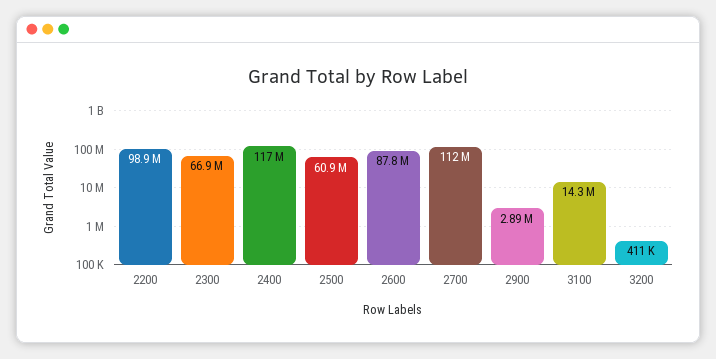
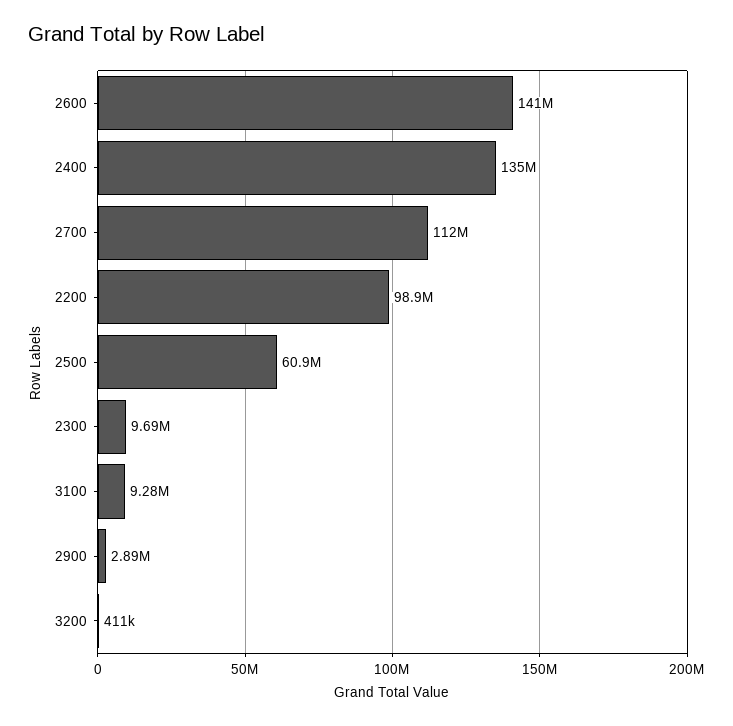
  {
    "2200": 98900000,
-   "2300": 66900000,
+   "2300": 9690000,
-   "2400": 117000000,
+   "2400": 135000000,
    "2500": 60900000,
-   "2600": 87800000,
+   "2600": 141000000,
    "2700": 112000000,
    "2900": 2890000,
-   "3100": 14300000,
+   "3100": 9280000,
    "3200": 411000
  }

